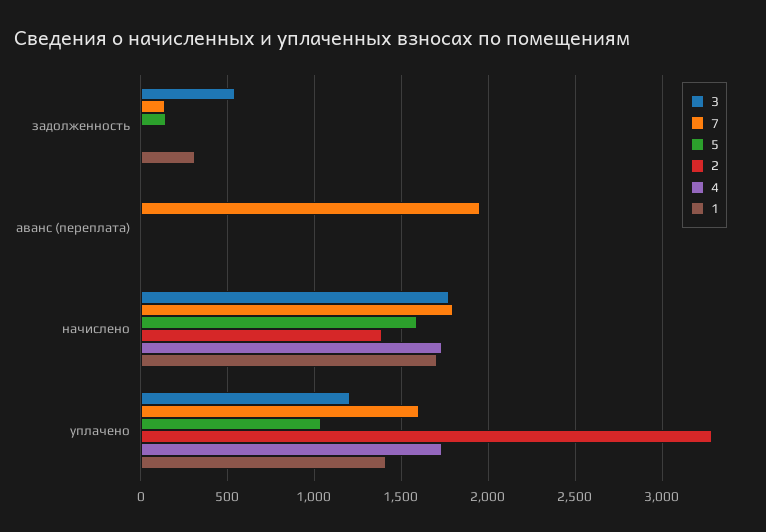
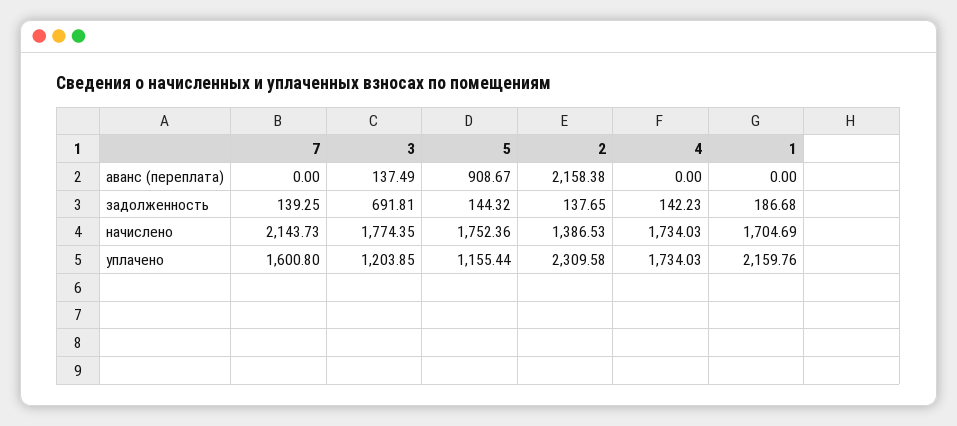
  {
    "3": {
-     "задолженность": 550,
+     "задолженность": 691.81,
-     "аванс (переплата)": 0,
+     "аванс (переплата)": 137.49,
      "начислено": 1774.35,
      "уплачено": 1203.85
    },
    "7": {
      "задолженность": 139.25,
-     "аванс (переплата)": 1950,
+     "аванс (переплата)": 0,
-     "начислено": 1800,
+     "начислено": 2143.73,
      "уплачено": 1600.8
    },
    "5": {
      "задолженность": 144.32,
-     "аванс (переплата)": 0,
+     "аванс (переплата)": 908.67,
-     "начислено": 1600,
+     "начислено": 1752.36,
-     "уплачено": 1050
+     "уплачено": 1155.44
    },
    "2": {
-     "задолженность": 0,
+     "задолженность": 137.65,
-     "аванс (переплата)": 0,
+     "аванс (переплата)": 2158.38,
      "начислено": 1386.53,
-     "уплачено": 3300
+     "уплачено": 2309.58
    },
    "4": {
-     "задолженность": 0,
+     "задолженность": 142.23,
      "аванс (переплата)": 0,
      "начислено": 1734.03,
      "уплачено": 1734.03
    },
    "1": {
-     "задолженность": 300,
+     "задолженность": 186.68,
      "аванс (переплата)": 0,
      "начислено": 1704.69,
-     "уплачено": 1400
+     "уплачено": 2159.76
    }
  }

